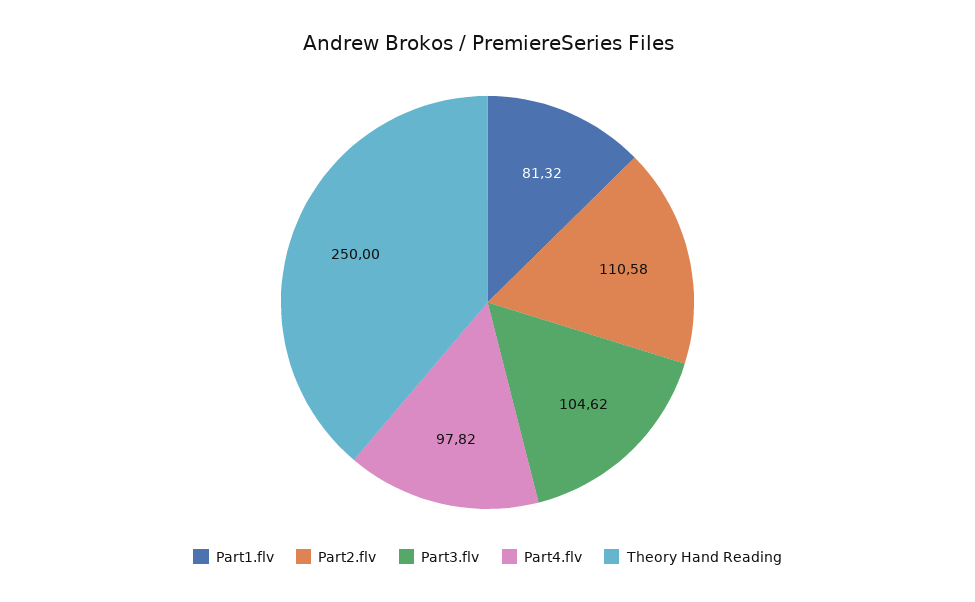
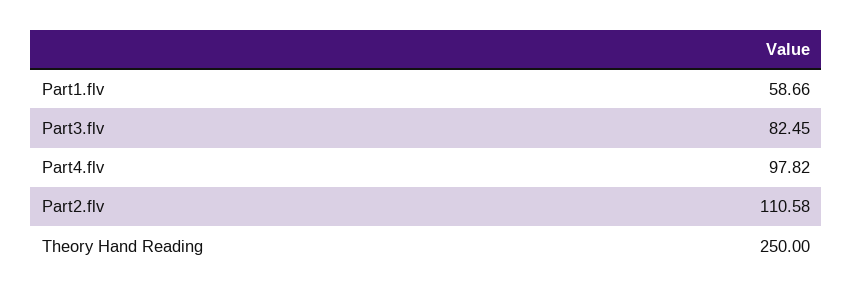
  {
-   "Part1.flv": 81.32,
+   "Part1.flv": 58.66,
    "Part2.flv": 110.58,
-   "Part3.flv": 104.62,
+   "Part3.flv": 82.45,
    "Part4.flv": 97.82,
    "Theory Hand Reading": 250
  }

